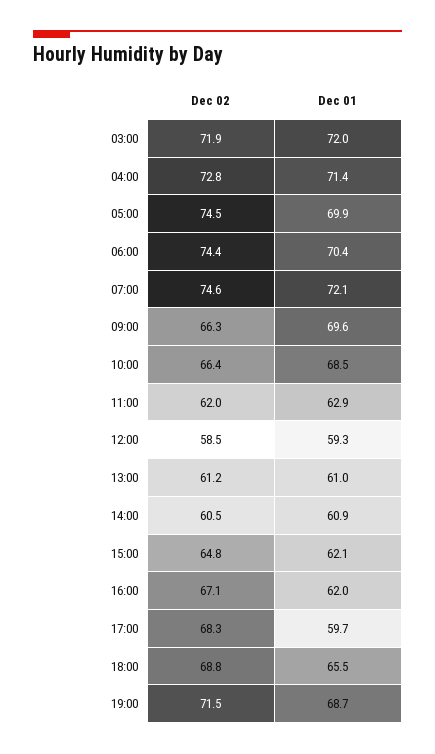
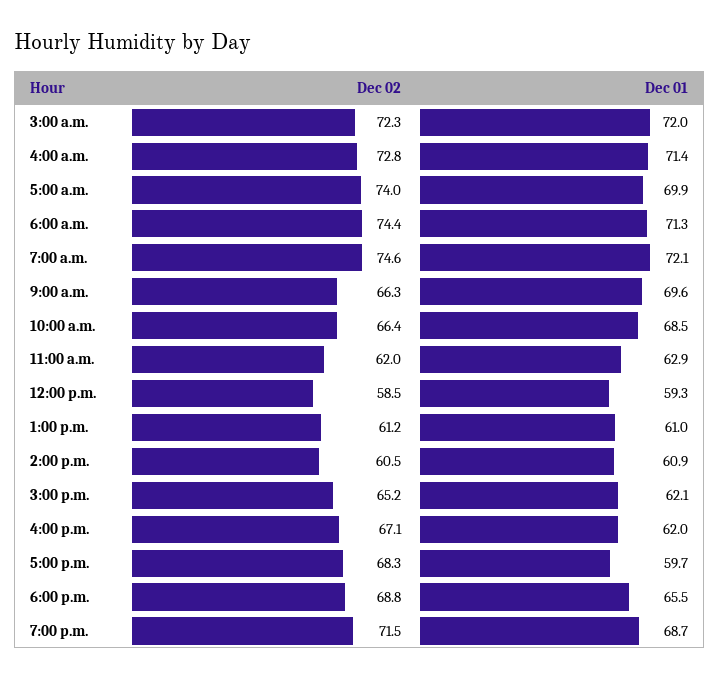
  {
    "Dec 02": {
-     "03:00": 71.9,
+     "03:00": 72.3,
      "04:00": 72.8,
-     "05:00": 74.5,
+     "05:00": 74,
      "06:00": 74.4,
      "07:00": 74.6,
      "09:00": 66.3,
      "10:00": 66.4,
      "11:00": 62,
      "12:00": 58.5,
      "13:00": 61.2,
      "14:00": 60.5,
-     "15:00": 64.8,
+     "15:00": 65.2,
      "16:00": 67.1,
      "17:00": 68.3,
      "18:00": 68.8,
      "19:00": 71.5
    },
    "Dec 01": {
      "03:00": 72,
      "04:00": 71.4,
      "05:00": 69.9,
-     "06:00": 70.4,
+     "06:00": 71.3,
      "07:00": 72.1,
      "09:00": 69.6,
      "10:00": 68.5,
      "11:00": 62.9,
      "12:00": 59.3,
      "13:00": 61,
      "14:00": 60.9,
      "15:00": 62.1,
      "16:00": 62,
      "17:00": 59.7,
      "18:00": 65.5,
      "19:00": 68.7
    }
  }

